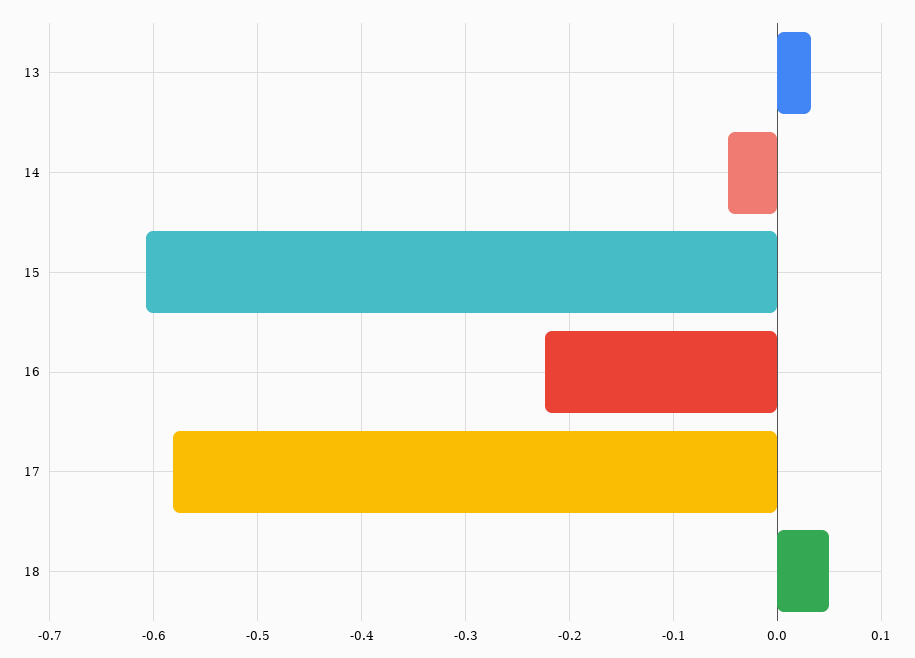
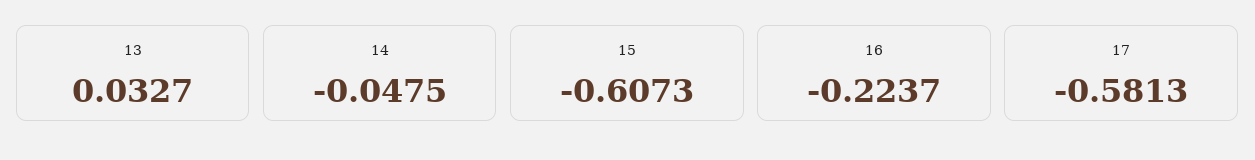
  {
    "13": 0.0327,
    "14": -0.0475,
    "15": -0.6073,
    "16": -0.2237,
-   "17": -0.5813,
+   "17": -0.5813
-   "18": 0.05
  }

